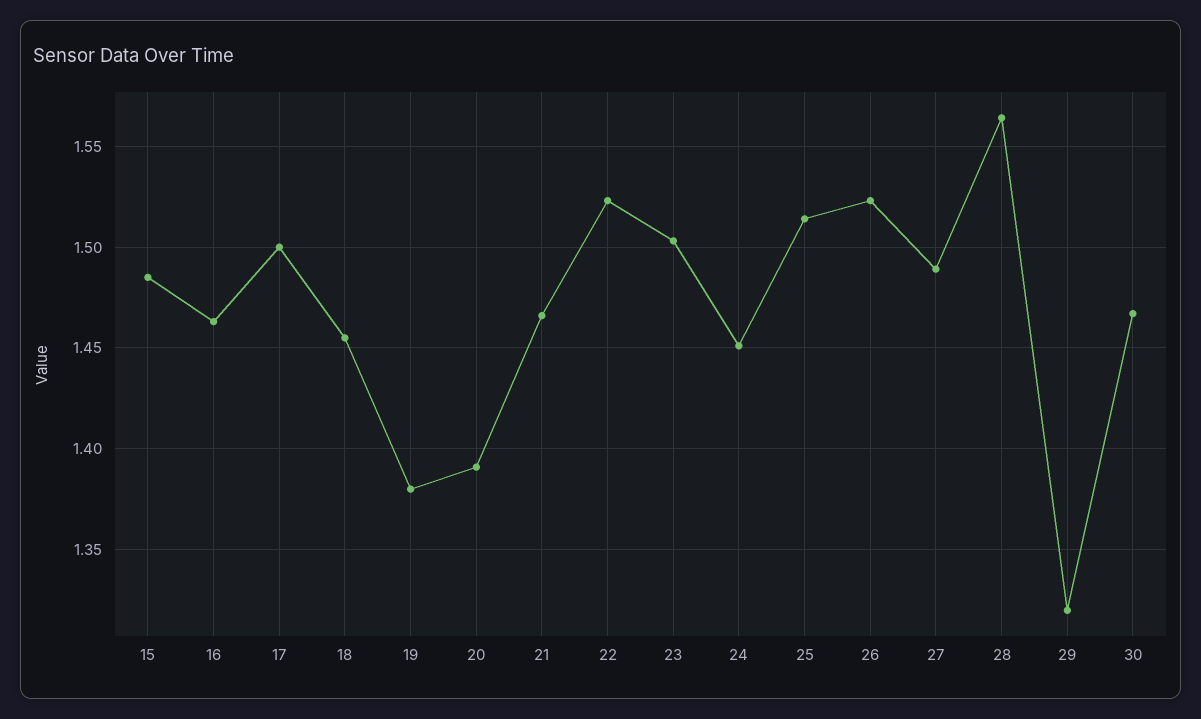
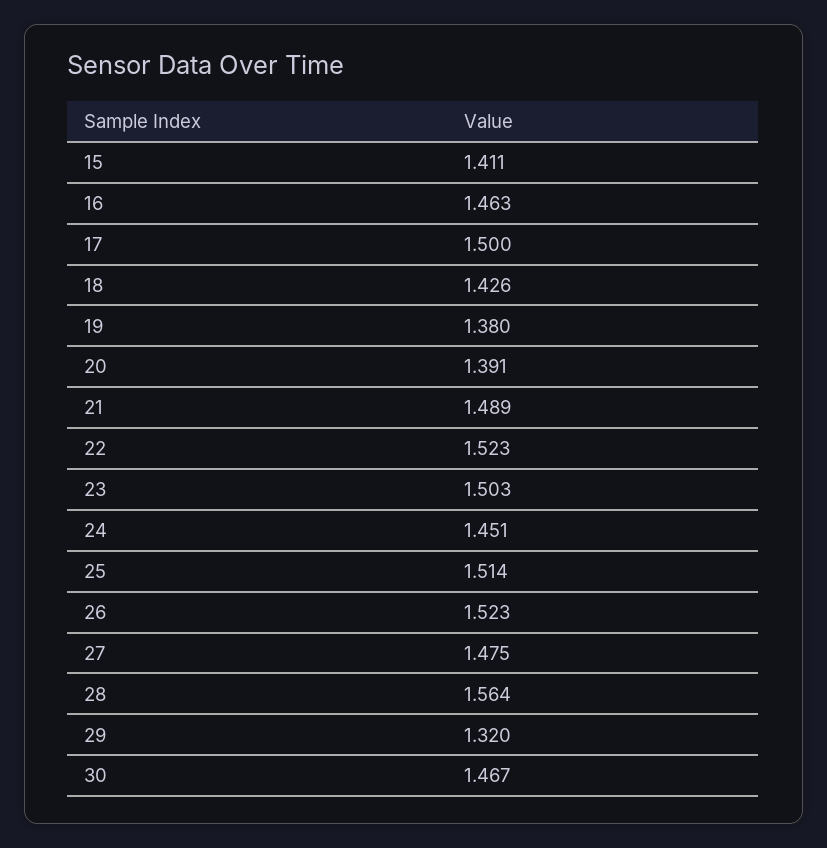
  {
-   "15": 1.485,
+   "15": 1.411,
    "16": 1.463,
    "17": 1.5,
-   "18": 1.455,
+   "18": 1.426,
    "19": 1.38,
    "20": 1.391,
-   "21": 1.465,
+   "21": 1.489,
    "22": 1.523,
    "23": 1.503,
    "24": 1.451,
    "25": 1.514,
    "26": 1.523,
-   "27": 1.49,
+   "27": 1.475,
    "28": 1.564,
    "29": 1.32,
    "30": 1.467
  }

